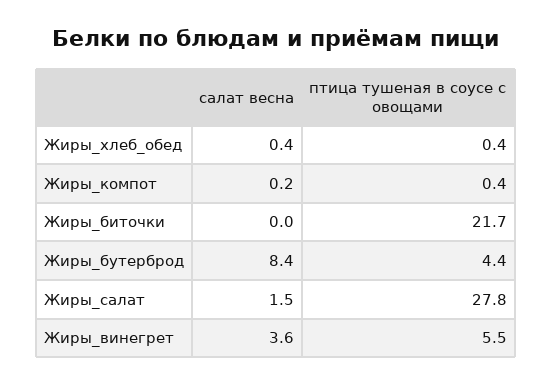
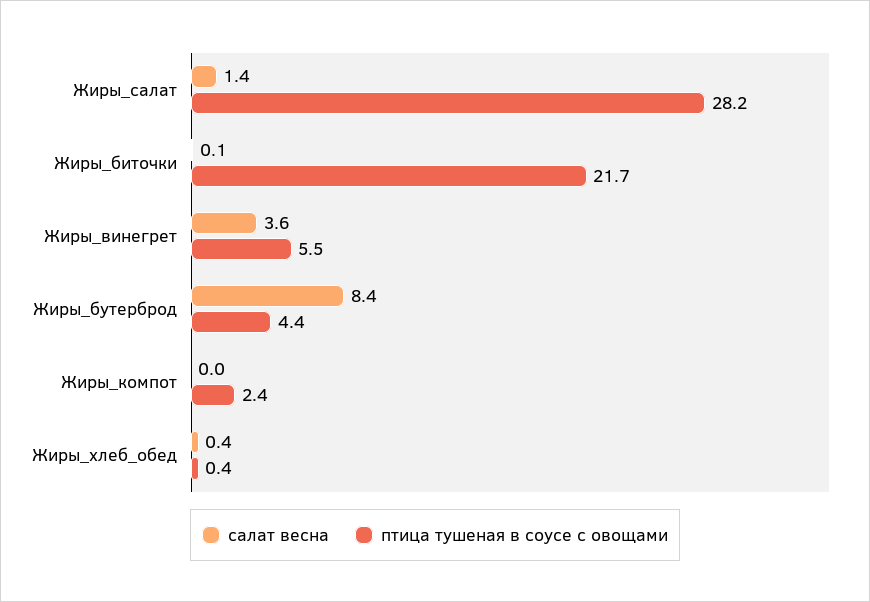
  {
    "салат весна": {
      "Жиры_хлеб_обед": 0.4,
-     "Жиры_компот": 0.2,
+     "Жиры_компот": 0,
-     "Жиры_биточки": 0,
+     "Жиры_биточки": 0.1,
      "Жиры_бутерброд": 8.4,
-     "Жиры_салат": 1.5,
+     "Жиры_салат": 1.4,
      "Жиры_винегрет": 3.6
    },
    "птица тушеная в соусе с овощами": {
      "Жиры_хлеб_обед": 0.4,
-     "Жиры_компот": 0.4,
+     "Жиры_компот": 2.4,
      "Жиры_биточки": 21.7,
      "Жиры_бутерброд": 4.4,
-     "Жиры_салат": 27.8,
+     "Жиры_салат": 28.2,
      "Жиры_винегрет": 5.5
    }
  }

